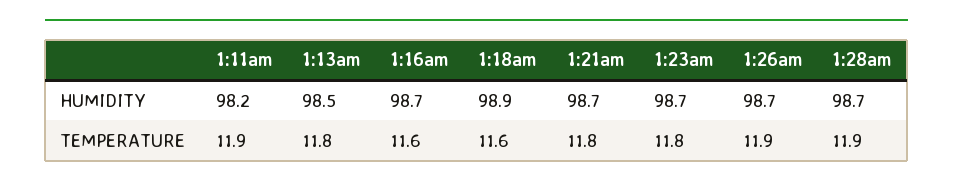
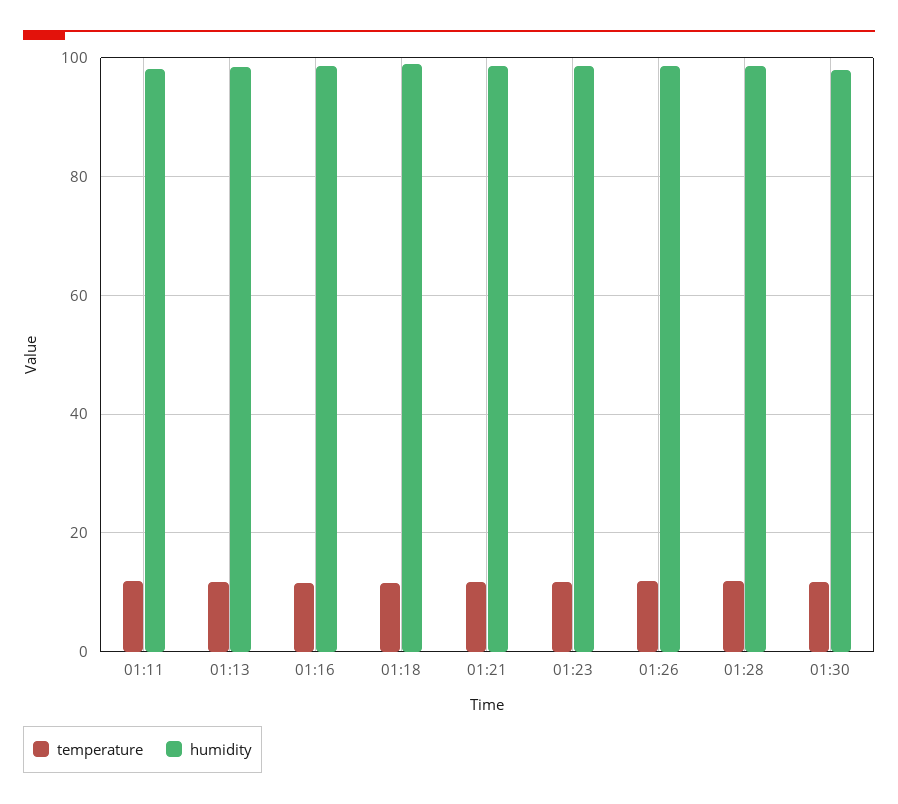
  {
    "HUMIDITY": {
      "1:11am": 98.2,
      "1:13am": 98.5,
      "1:16am": 98.7,
      "1:18am": 98.9,
      "1:21am": 98.7,
      "1:23am": 98.7,
      "1:26am": 98.7,
-     "1:28am": 98.7
+     "1:28am": 98.7,
+     "01:30": 98
    },
    "TEMPERATURE": {
      "1:11am": 11.9,
      "1:13am": 11.8,
      "1:16am": 11.6,
      "1:18am": 11.6,
      "1:21am": 11.8,
      "1:23am": 11.8,
      "1:26am": 11.9,
-     "1:28am": 11.9
+     "1:28am": 11.9,
+     "01:30": 12
    }
  }

